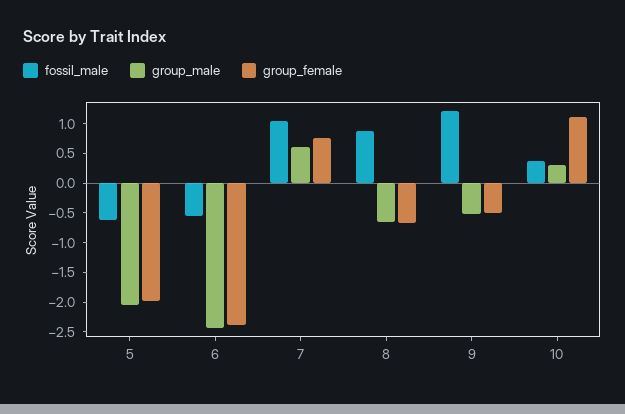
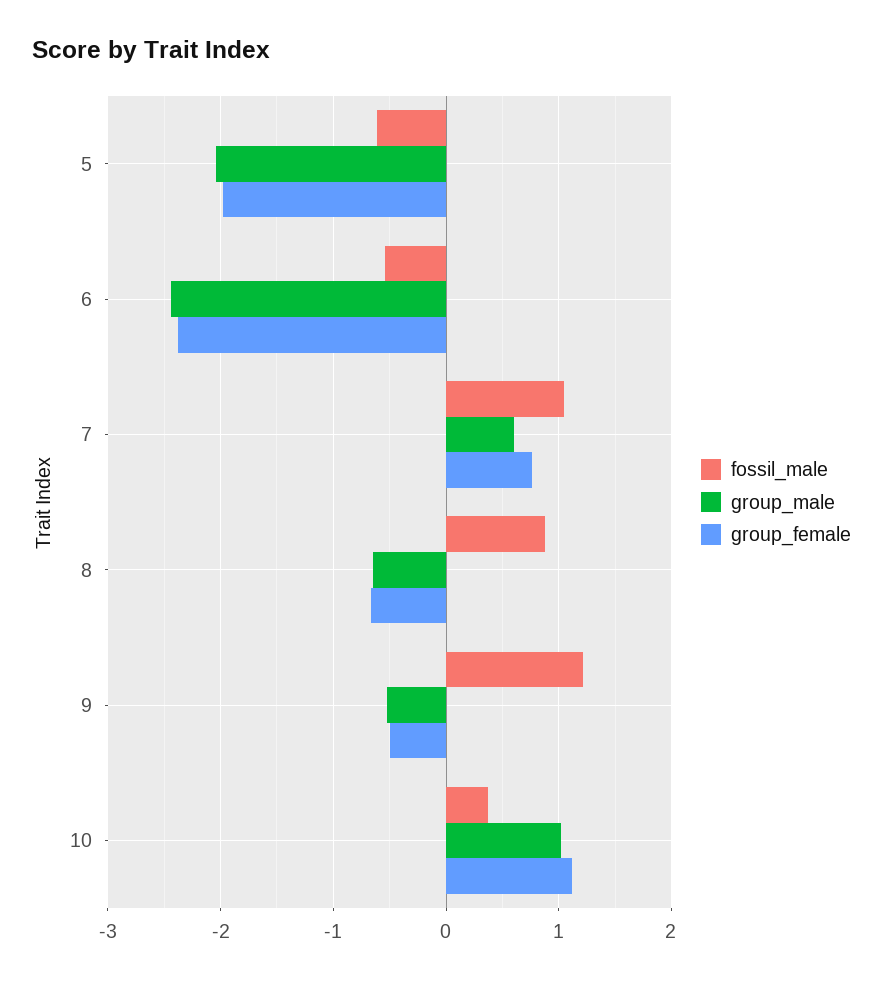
  {
    "fossil_male": {
      "5": -0.6,
      "6": -0.5,
      "7": 1,
      "8": 0.9,
      "9": 1.2,
      "10": 0.4
    },
    "group_male": {
      "5": -2,
      "6": -2.4,
      "7": 0.6,
      "8": -0.6,
      "9": -0.5,
-     "10": 0.25
+     "10": 1
    },
    "group_female": {
      "5": -2,
      "6": -2.4,
      "7": 0.8,
      "8": -0.7,
      "9": -0.5,
      "10": 1.1
    }
  }

